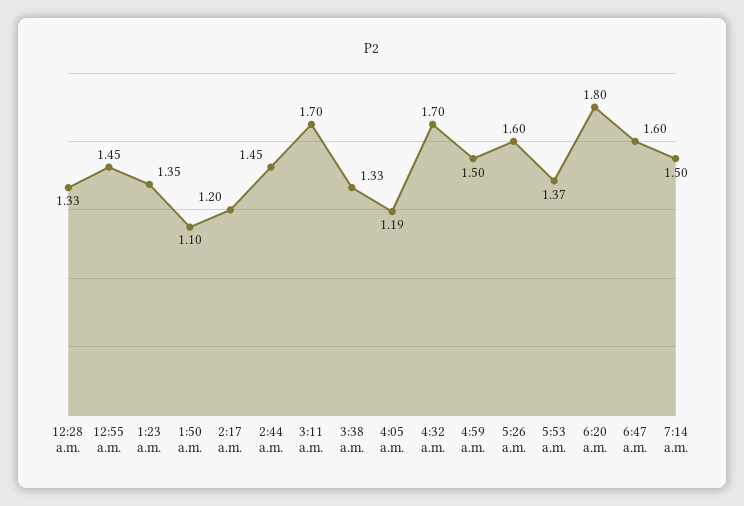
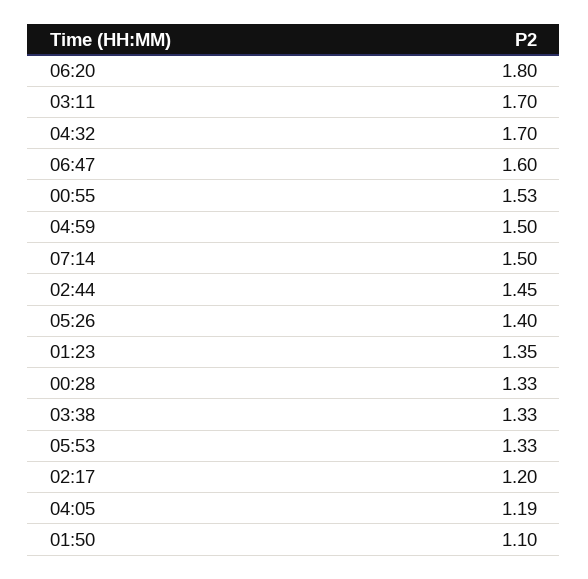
  {
    "12:28 a.m.": 1.33,
-   "12:55 a.m.": 1.45,
+   "12:55 a.m.": 1.53,
    "1:23 a.m.": 1.35,
    "1:50 a.m.": 1.1,
    "2:17 a.m.": 1.2,
    "2:44 a.m.": 1.45,
    "3:11 a.m.": 1.7,
    "3:38 a.m.": 1.33,
    "4:05 a.m.": 1.19,
    "4:32 a.m.": 1.7,
    "4:59 a.m.": 1.5,
-   "5:26 a.m.": 1.6,
+   "5:26 a.m.": 1.4,
-   "5:53 a.m.": 1.37,
+   "5:53 a.m.": 1.33,
    "6:20 a.m.": 1.8,
    "6:47 a.m.": 1.6,
    "7:14 a.m.": 1.5
  }

